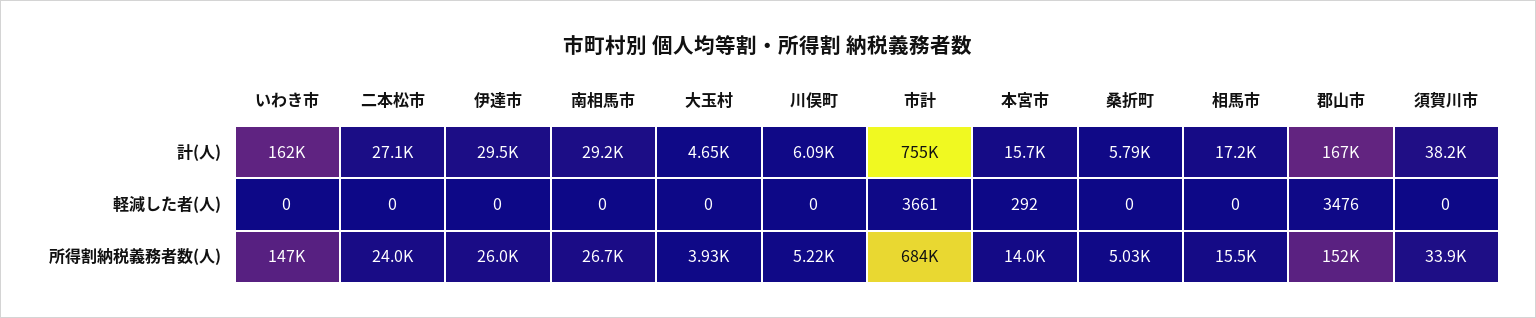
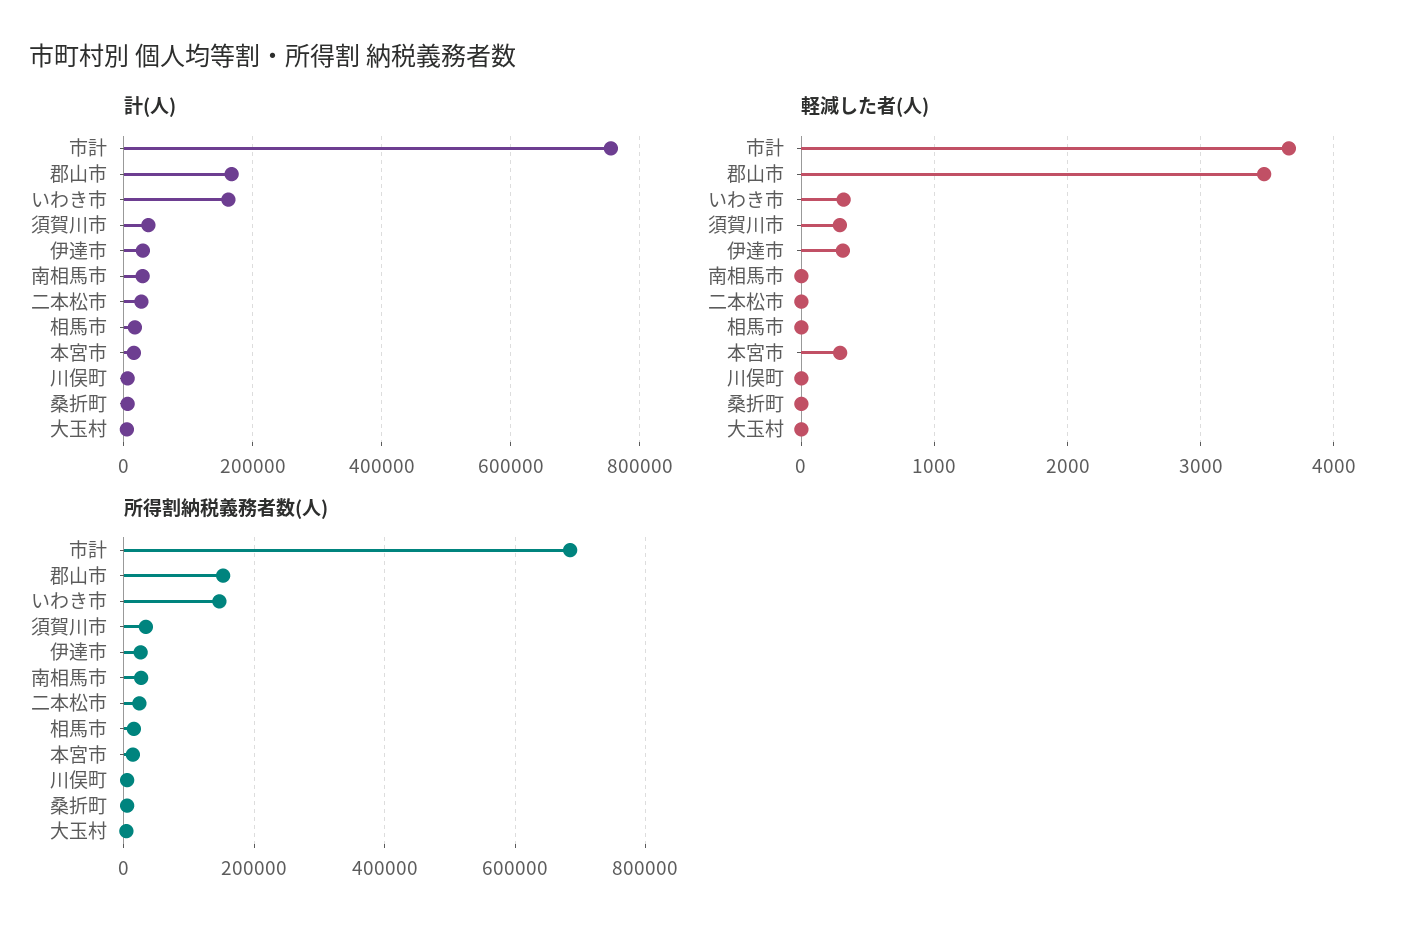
  {
    "計(人)": {
      "いわき市": 162000,
      "二本松市": 27100,
      "伊達市": 29500,
      "南相馬市": 29200,
      "大玉村": 4650,
      "川俣町": 6090,
      "市計": 755000,
      "本宮市": 15700,
      "桑折町": 5790,
      "相馬市": 17200,
      "郡山市": 167000,
      "須賀川市": 38200
    },
    "軽減した者(人)": {
-     "いわき市": 0,
+     "いわき市": 300,
      "二本松市": 0,
-     "伊達市": 0,
+     "伊達市": 300,
      "南相馬市": 0,
      "大玉村": 0,
      "川俣町": 0,
      "市計": 3661,
      "本宮市": 292,
      "桑折町": 0,
      "相馬市": 0,
      "郡山市": 3476,
-     "須賀川市": 0
+     "須賀川市": 300
    },
    "所得割納税義務者数(人)": {
      "いわき市": 147000,
      "二本松市": 24000,
      "伊達市": 26000,
      "南相馬市": 26700,
      "大玉村": 3930,
      "川俣町": 5220,
      "市計": 684000,
      "本宮市": 14000,
      "桑折町": 5030,
      "相馬市": 15500,
      "郡山市": 152000,
      "須賀川市": 33900
    }
  }

